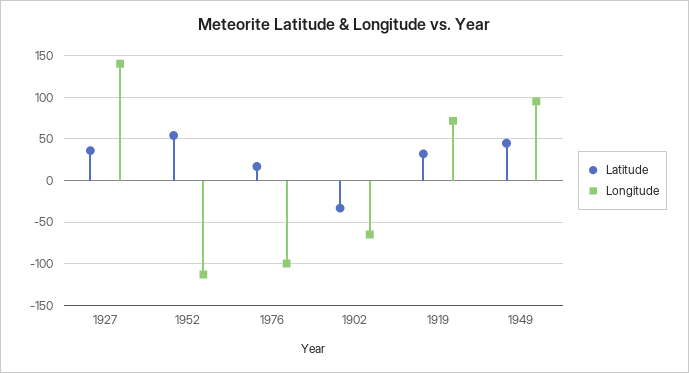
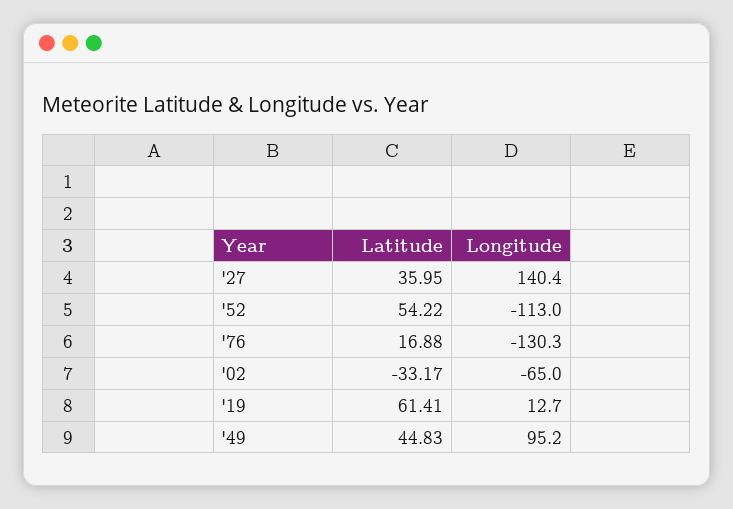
  {
    "Latitude": {
      "1927": 35.95,
      "1952": 54.22,
      "1976": 16.88,
      "1902": -33.17,
-     "1919": 30,
+     "1919": 61.41,
      "1949": 44.83
    },
    "Longitude": {
      "1927": 140.4,
      "1952": -113,
-     "1976": -100,
+     "1976": -130.3,
      "1902": -65,
-     "1919": 70,
+     "1919": 12.7,
      "1949": 95.2
    }
  }

